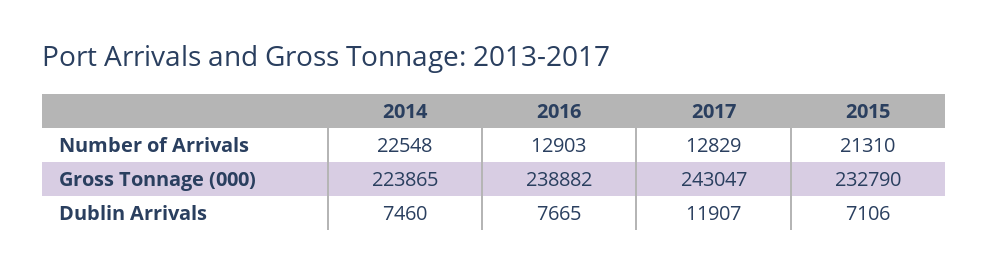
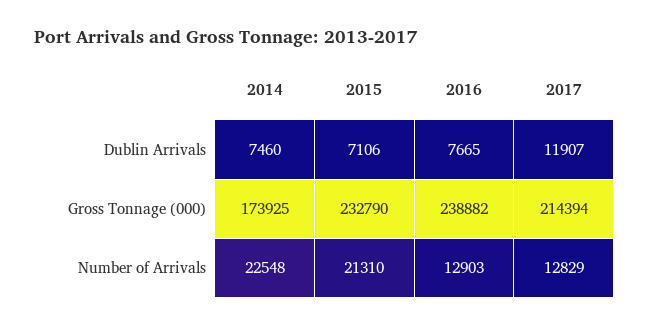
  {
    "2014": {
      "Number of Arrivals": 22548,
-     "Gross Tonnage (000)": 223865,
+     "Gross Tonnage (000)": 173925,
      "Dublin Arrivals": 7460
    },
    "2016": {
      "Number of Arrivals": 12903,
      "Gross Tonnage (000)": 238882,
      "Dublin Arrivals": 7665
    },
    "2017": {
      "Number of Arrivals": 12829,
-     "Gross Tonnage (000)": 243047,
+     "Gross Tonnage (000)": 214394,
      "Dublin Arrivals": 11907
    },
    "2015": {
      "Number of Arrivals": 21310,
      "Gross Tonnage (000)": 232790,
      "Dublin Arrivals": 7106
    }
  }

